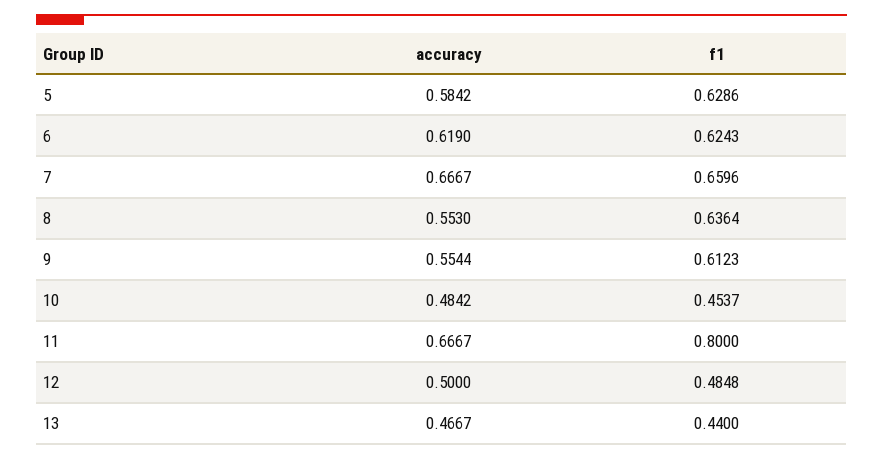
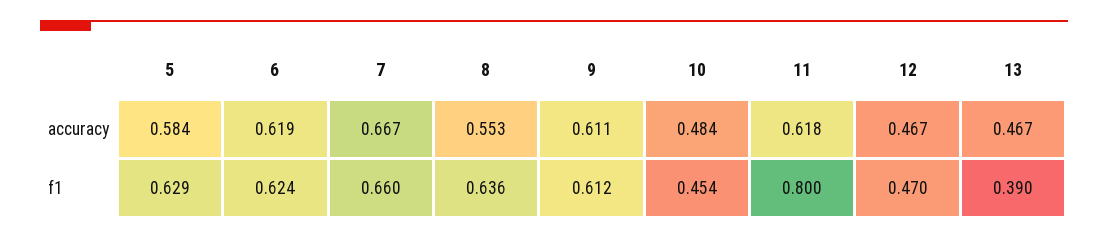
  {
    "accuracy": {
      "5": 0.5842,
      "6": 0.619,
      "7": 0.6667,
      "8": 0.553,
-     "9": 0.5544,
+     "9": 0.611,
      "10": 0.4842,
-     "11": 0.6667,
+     "11": 0.618,
-     "12": 0.5,
+     "12": 0.467,
      "13": 0.4667
    },
    "f1": {
      "5": 0.6286,
      "6": 0.6243,
      "7": 0.6596,
      "8": 0.6364,
      "9": 0.6123,
      "10": 0.4537,
      "11": 0.8,
-     "12": 0.4848,
+     "12": 0.47,
-     "13": 0.44
+     "13": 0.39
    }
  }

